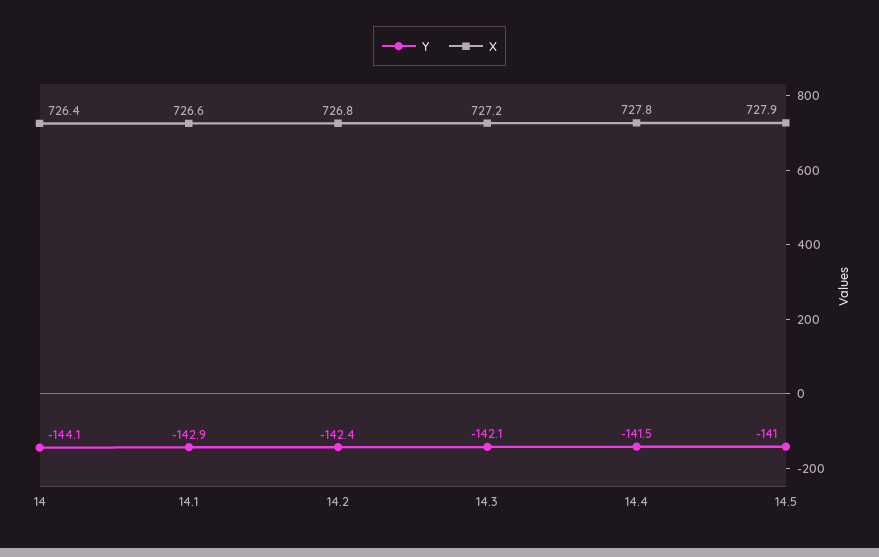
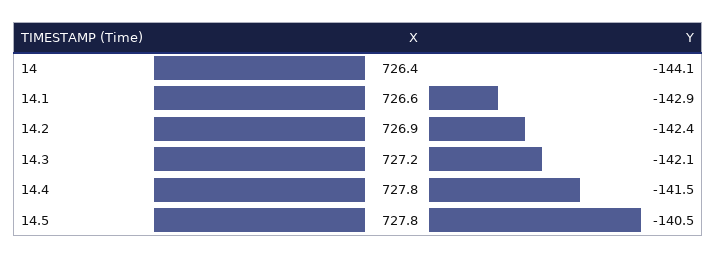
  {
    "Y": {
      "14": -144.1,
      "14.1": -142.9,
      "14.2": -142.4,
      "14.3": -142.1,
      "14.4": -141.5,
-     "14.5": -141
+     "14.5": -140.5
    },
    "X": {
      "14": 726.4,
      "14.1": 726.6,
-     "14.2": 726.8,
+     "14.2": 726.9,
      "14.3": 727.2,
      "14.4": 727.8,
-     "14.5": 727.9
+     "14.5": 727.8
    }
  }

